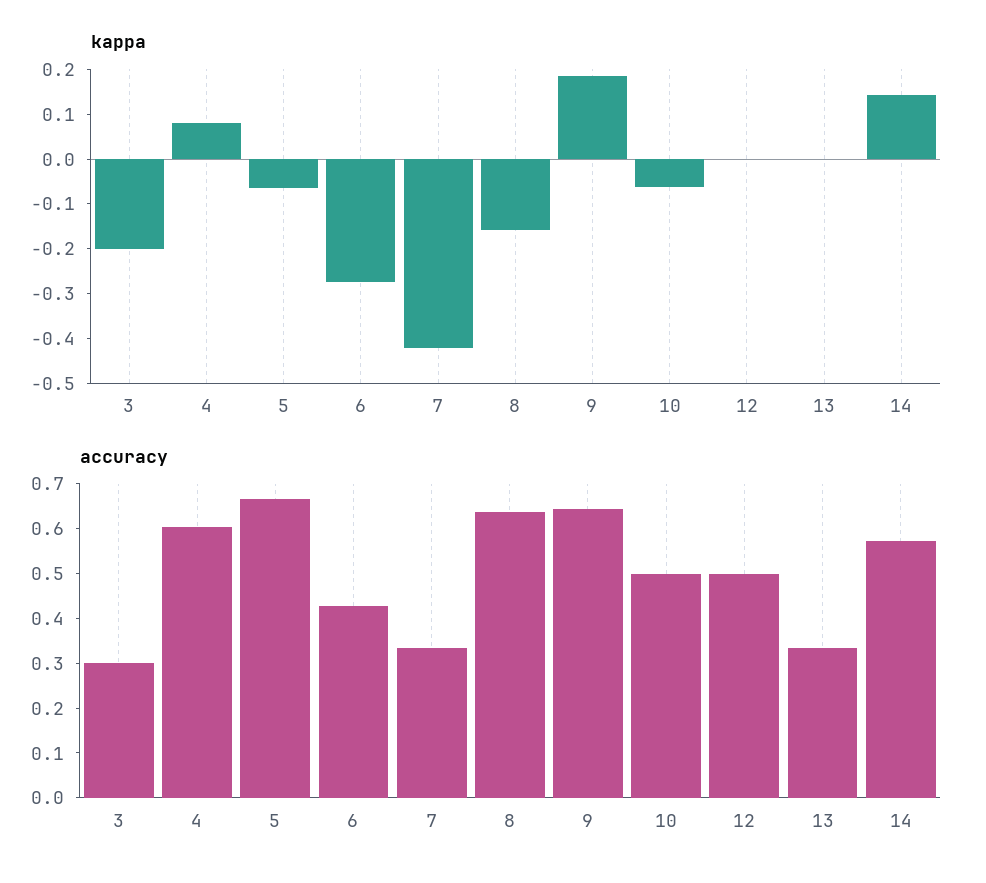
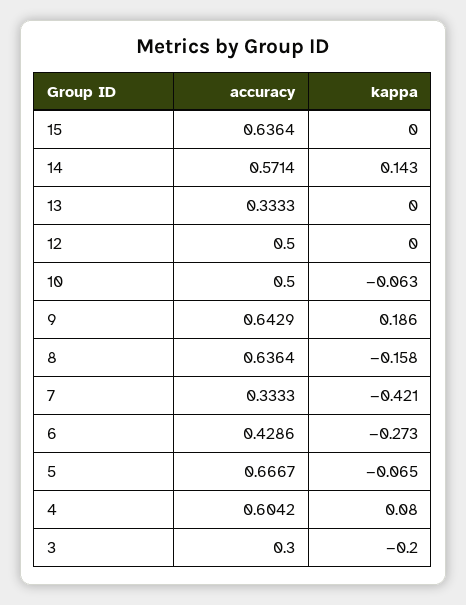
  {
    "kappa": {
      "3": -0.2,
      "4": 0.08,
      "5": -0.065,
      "6": -0.273,
      "7": -0.421,
      "8": -0.158,
      "9": 0.186,
      "10": -0.063,
      "12": 0,
      "13": 0,
-     "14": 0.143
+     "14": 0.143,
+     "15": 0
    },
    "accuracy": {
      "3": 0.3,
      "4": 0.6042,
      "5": 0.6667,
      "6": 0.4286,
      "7": 0.3333,
      "8": 0.6364,
      "9": 0.6429,
      "10": 0.5,
      "12": 0.5,
      "13": 0.3333,
-     "14": 0.5714
+     "14": 0.5714,
+     "15": 0.6364
    }
  }

